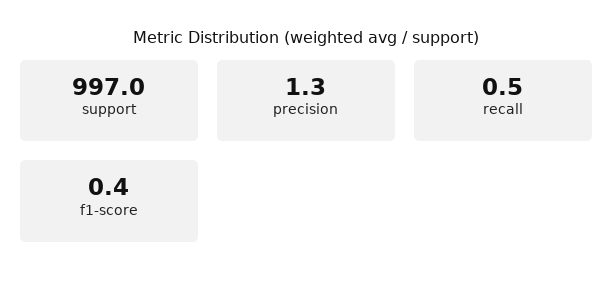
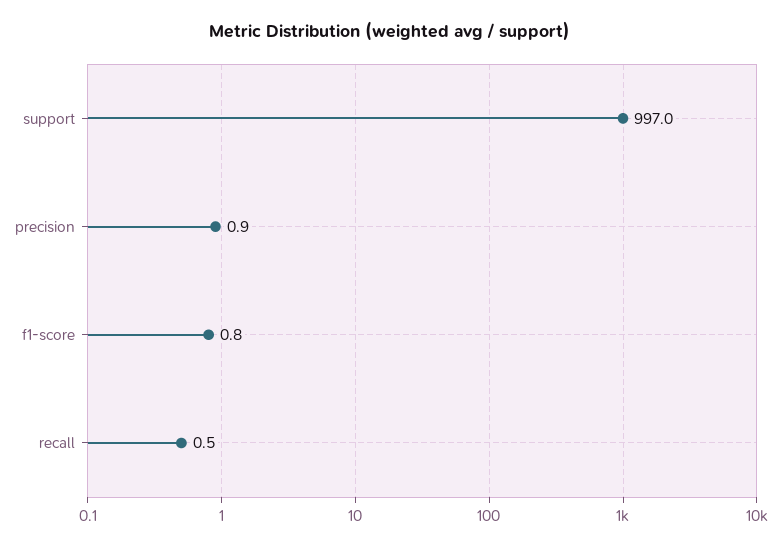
  {
    "support": 997,
-   "precision": 1.3,
+   "precision": 0.9,
    "recall": 0.5,
-   "f1-score": 0.4
+   "f1-score": 0.8
  }

